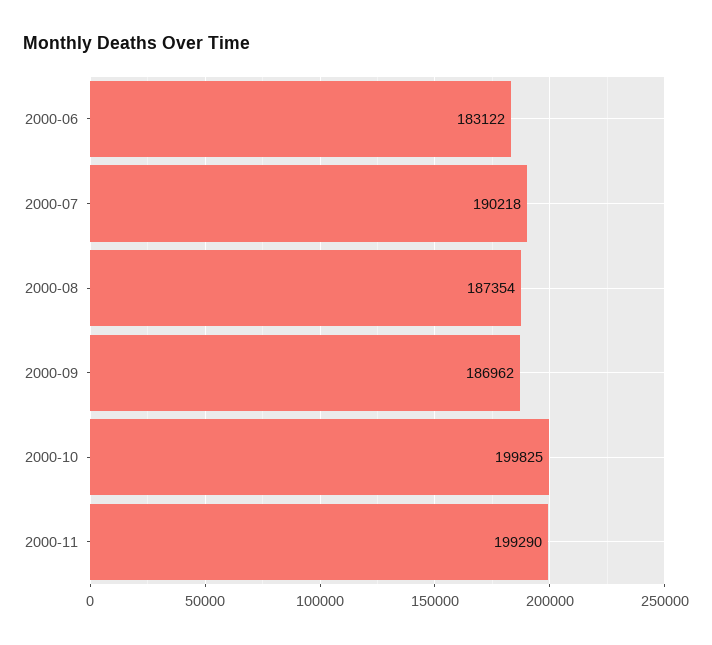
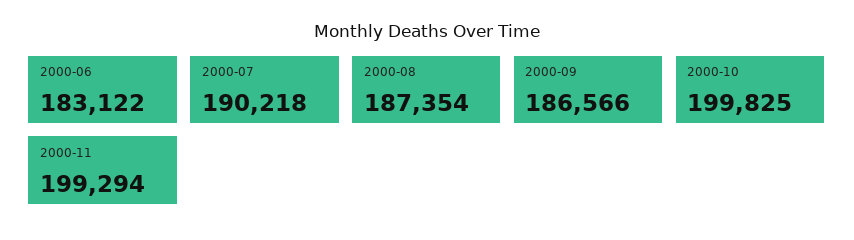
  {
    "2000-06": 183122,
    "2000-07": 190218,
    "2000-08": 187354,
-   "2000-09": 186962,
+   "2000-09": 186566,
    "2000-10": 199825,
-   "2000-11": 199290
+   "2000-11": 199294
  }

